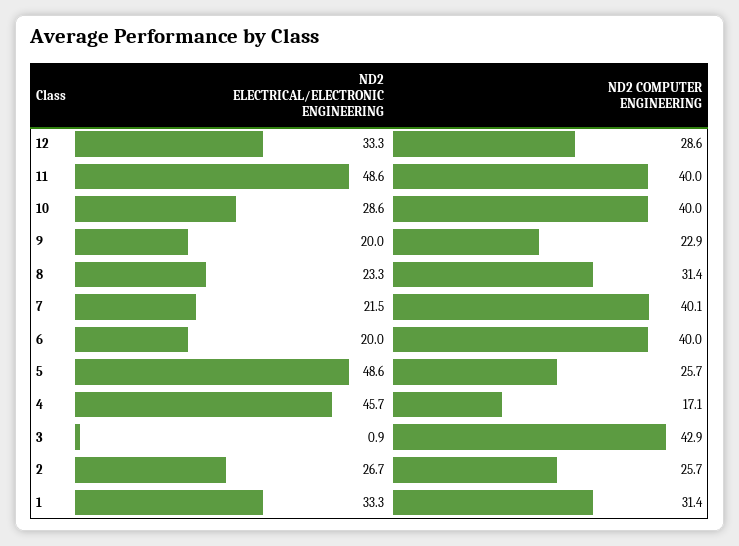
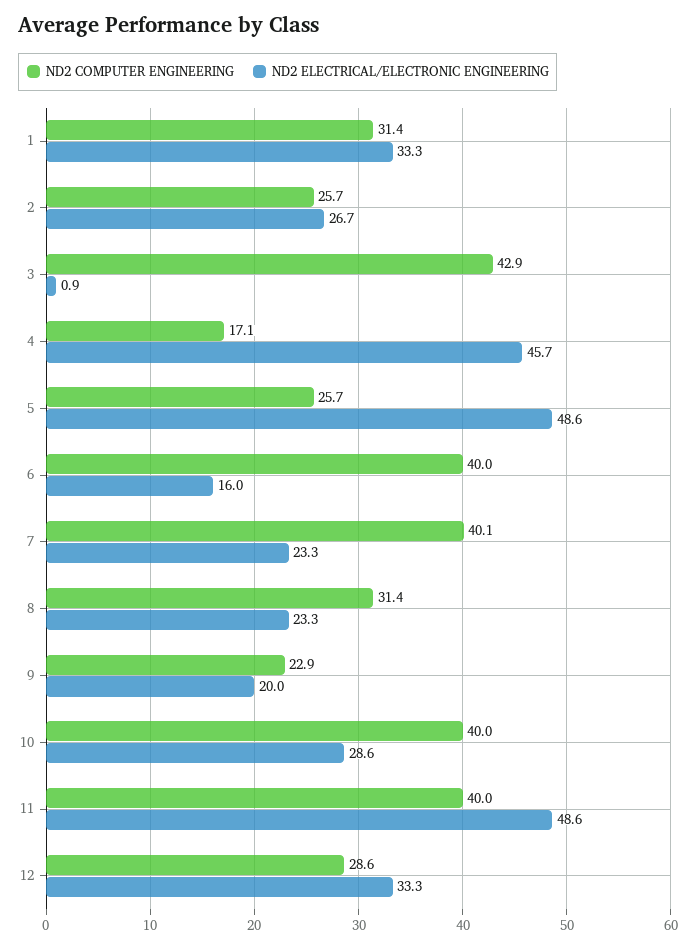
  {
    "ND2 ELECTRICAL/ELECTRONIC ENGINEERING": {
      "12": 33.3,
      "11": 48.6,
      "10": 28.6,
      "9": 20,
      "8": 23.3,
-     "7": 21.5,
+     "7": 23.3,
-     "6": 20,
+     "6": 16,
      "5": 48.6,
      "4": 45.7,
      "3": 0.9,
      "2": 26.7,
      "1": 33.3
    },
    "ND2 COMPUTER ENGINEERING": {
      "12": 28.6,
      "11": 40,
      "10": 40,
      "9": 22.9,
      "8": 31.4,
      "7": 40.1,
      "6": 40,
      "5": 25.7,
      "4": 17.1,
      "3": 42.9,
      "2": 25.7,
      "1": 31.4
    }
  }

